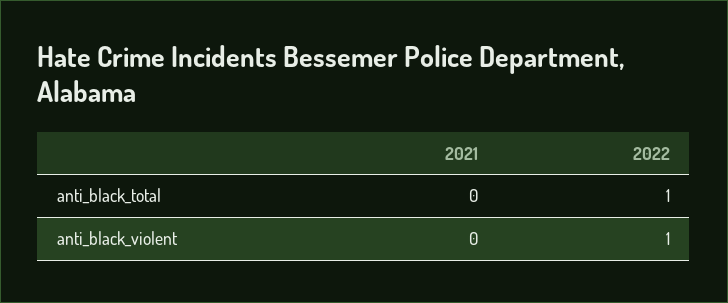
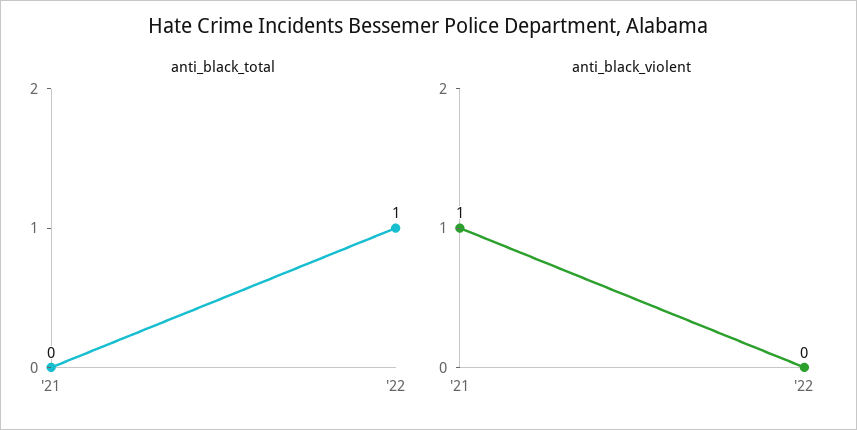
  {
    "anti_black_total": {
      "2021": 0,
      "2022": 1
    },
    "anti_black_violent": {
-     "2021": 0,
+     "2021": 1,
-     "2022": 1
+     "2022": 0
    }
  }

